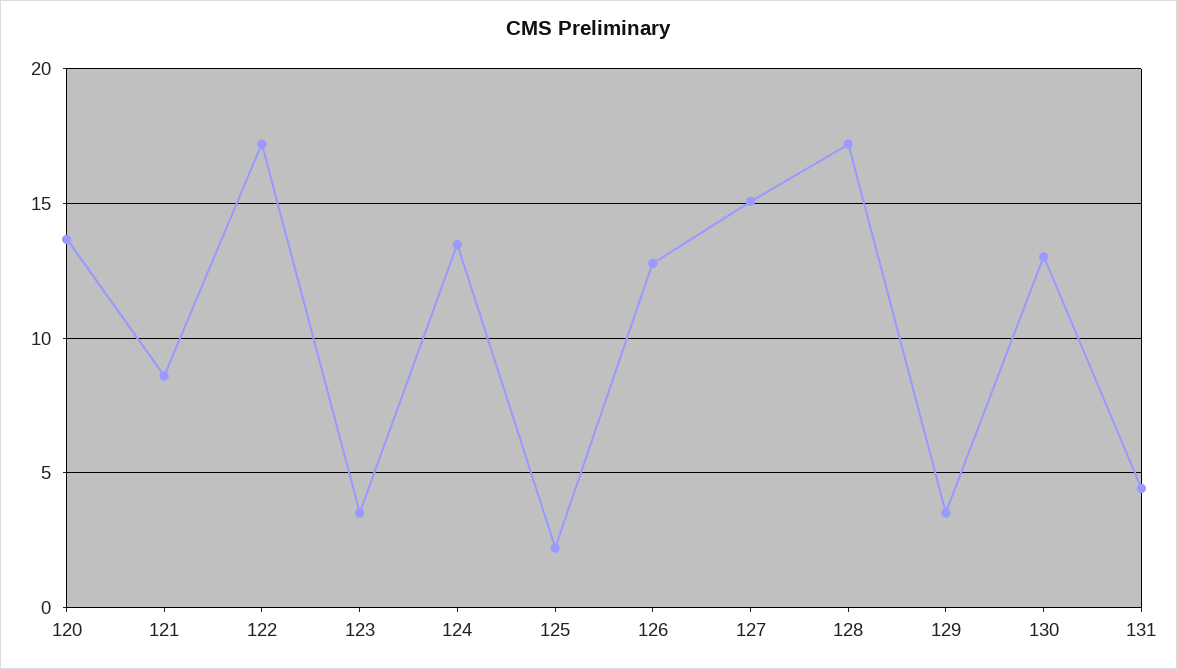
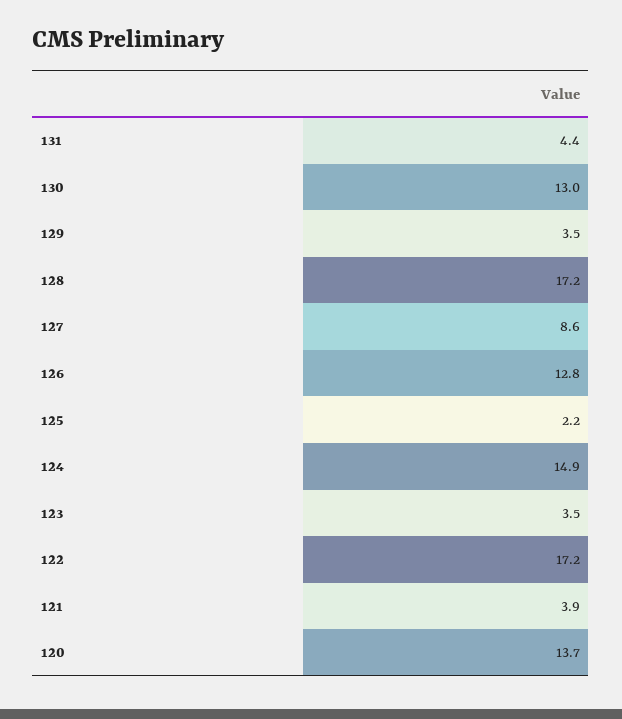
  {
    "120": 13.7,
-   "121": 8.5,
+   "121": 3.9,
    "122": 17.2,
    "123": 3.5,
-   "124": 13.5,
+   "124": 14.9,
    "125": 2.2,
    "126": 12.8,
-   "127": 15,
+   "127": 8.6,
    "128": 17.2,
    "129": 3.5,
    "130": 13,
    "131": 4.4
  }

